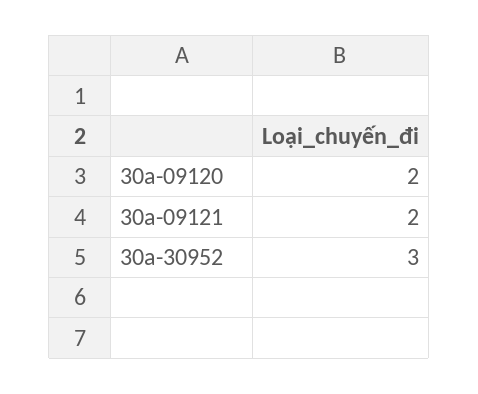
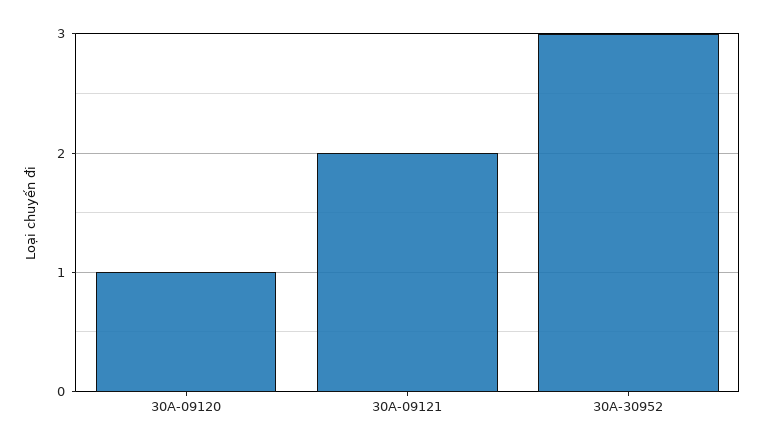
  {
-   "30a-09120": 2,
+   "30a-09120": 1,
    "30a-09121": 2,
    "30a-30952": 3
  }

